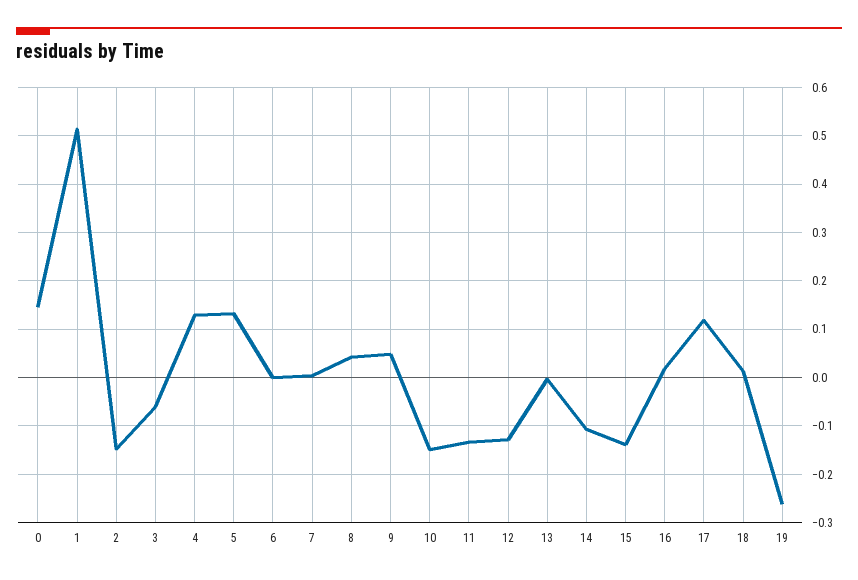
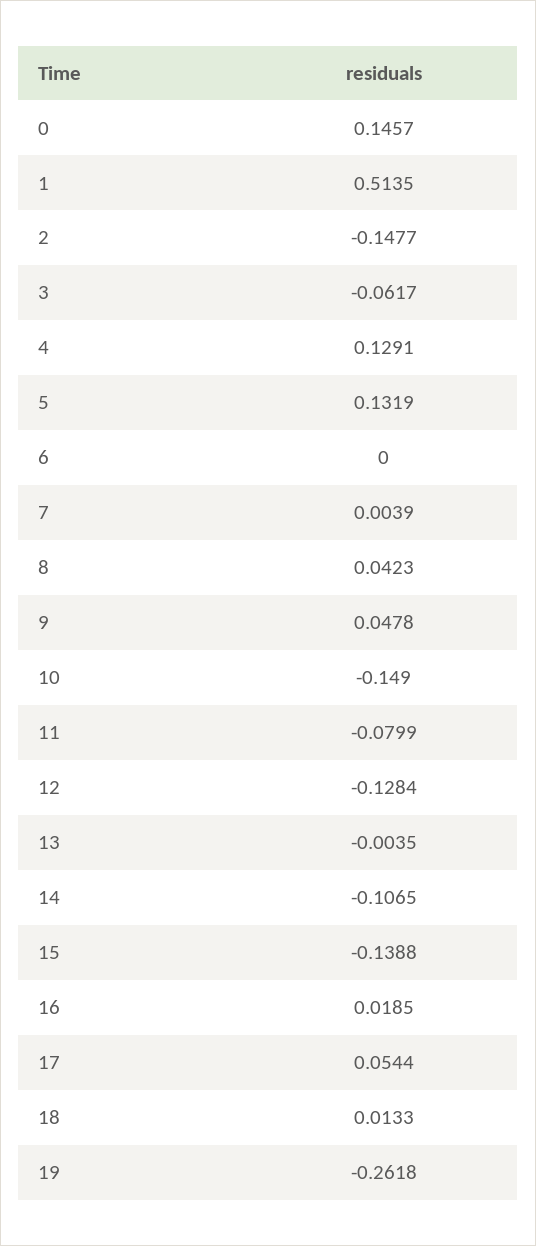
  {
    "0": 0.1457,
    "1": 0.5135,
    "2": -0.1477,
    "3": -0.0617,
    "4": 0.1291,
    "5": 0.1319,
    "6": 0,
    "7": 0.0039,
    "8": 0.0423,
    "9": 0.0478,
    "10": -0.149,
-   "11": -0.14,
+   "11": -0.0799,
    "12": -0.1284,
    "13": -0.0035,
    "14": -0.1065,
    "15": -0.1388,
    "16": 0.0185,
-   "17": 0.12,
+   "17": 0.0544,
    "18": 0.0133,
    "19": -0.2618
  }

